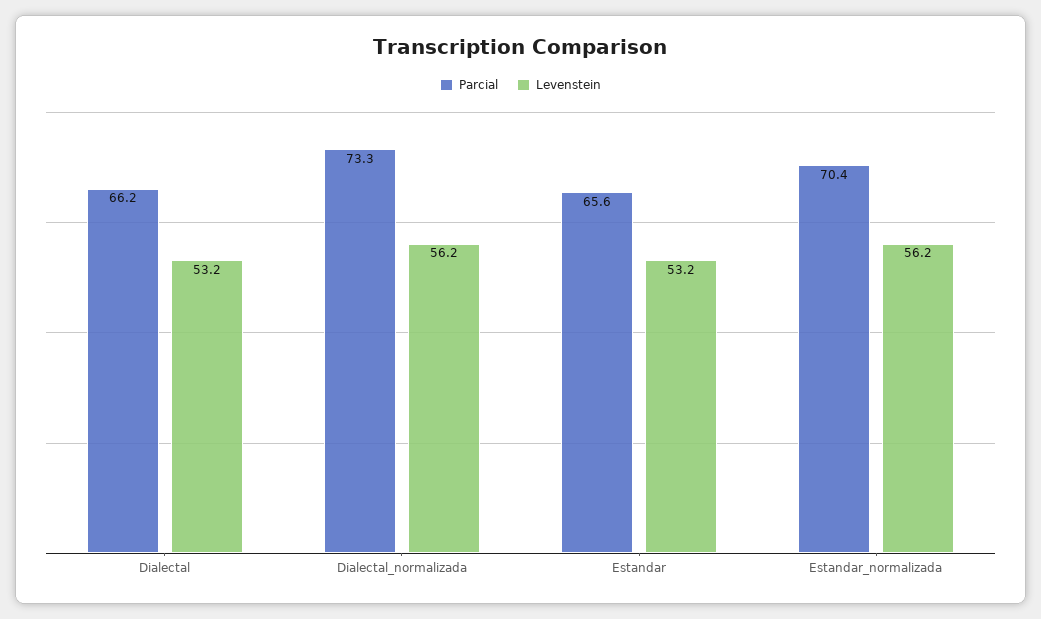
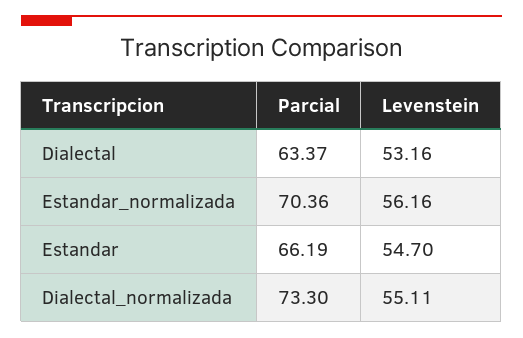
  {
    "Parcial": {
-     "Dialectal": 66.2,
+     "Dialectal": 63.37,
      "Dialectal_normalizada": 73.3,
-     "Estandar": 65.6,
+     "Estandar": 66.19,
      "Estandar_normalizada": 70.36
    },
    "Levenstein": {
      "Dialectal": 53.16,
-     "Dialectal_normalizada": 56.2,
+     "Dialectal_normalizada": 55.11,
-     "Estandar": 53.2,
+     "Estandar": 54.7,
      "Estandar_normalizada": 56.16
    }
  }

